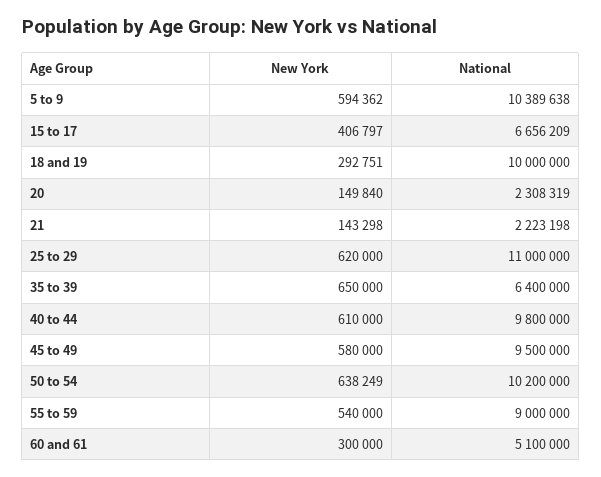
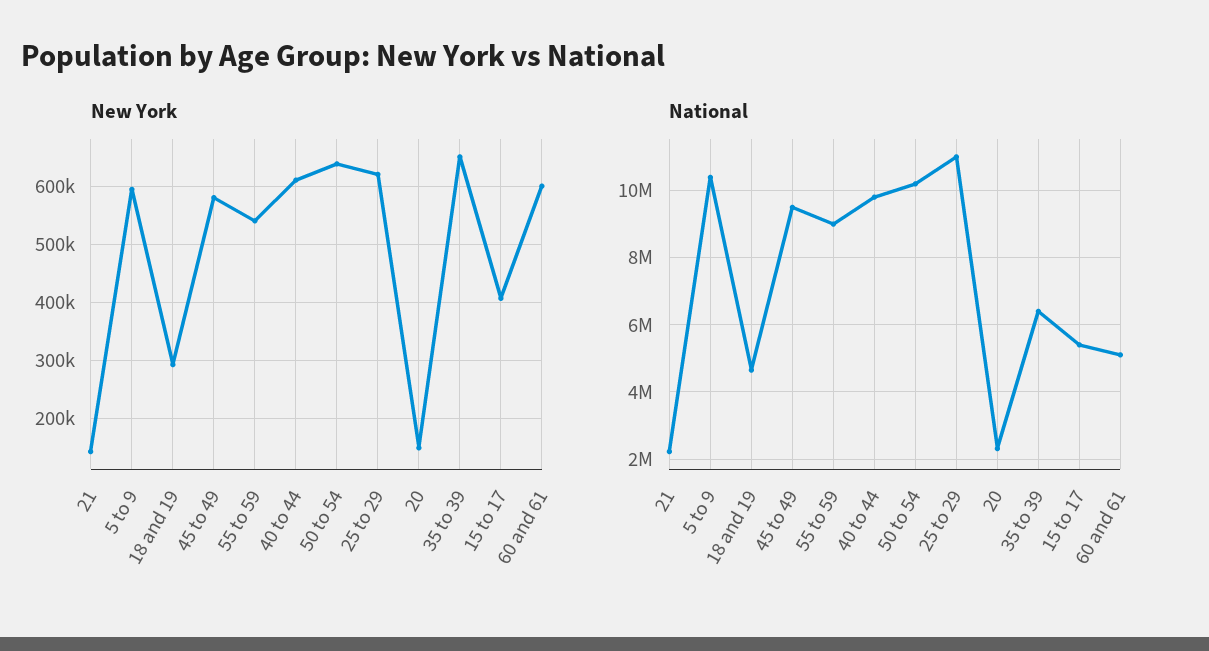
  {
    "New York": {
      "5 to 9": 594362,
      "15 to 17": 406797,
      "18 and 19": 292751,
      "20": 149840,
      "21": 143298,
      "25 to 29": 620000,
      "35 to 39": 650000,
      "40 to 44": 610000,
      "45 to 49": 580000,
      "50 to 54": 638249,
      "55 to 59": 540000,
-     "60 and 61": 300000
+     "60 and 61": 600000
    },
    "National": {
      "5 to 9": 10389638,
-     "15 to 17": 6656209,
+     "15 to 17": 5400000,
-     "18 and 19": 10000000,
+     "18 and 19": 4600000,
      "20": 2308319,
      "21": 2223198,
      "25 to 29": 11000000,
      "35 to 39": 6400000,
      "40 to 44": 9800000,
      "45 to 49": 9500000,
      "50 to 54": 10200000,
      "55 to 59": 9000000,
      "60 and 61": 5100000
    }
  }

